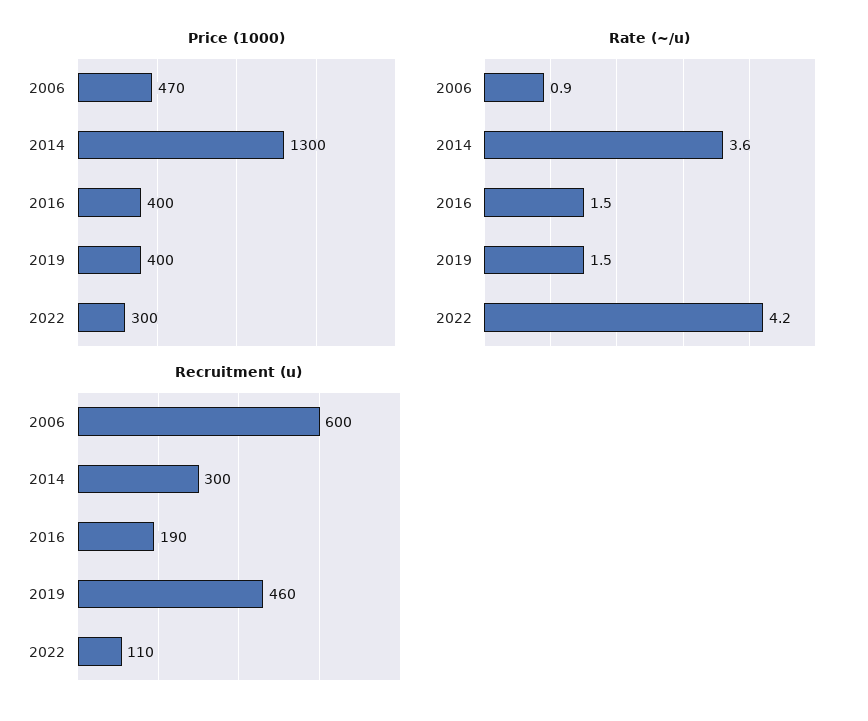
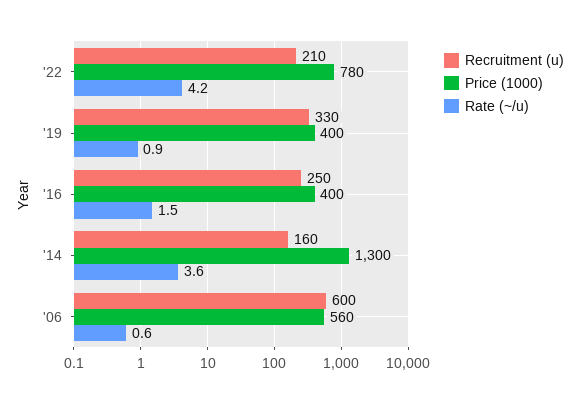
  {
    "Price (1000)": {
-     "2006": 470,
+     "2006": 560,
      "2014": 1300,
      "2016": 400,
      "2019": 400,
-     "2022": 300
+     "2022": 780
    },
    "Rate (~/u)": {
-     "2006": 0.9,
+     "2006": 0.6,
      "2014": 3.6,
      "2016": 1.5,
-     "2019": 1.5,
+     "2019": 0.9,
      "2022": 4.2
    },
    "Recruitment (u)": {
      "2006": 600,
-     "2014": 300,
+     "2014": 160,
-     "2016": 190,
+     "2016": 250,
-     "2019": 460,
+     "2019": 330,
-     "2022": 110
+     "2022": 210
    }
  }

